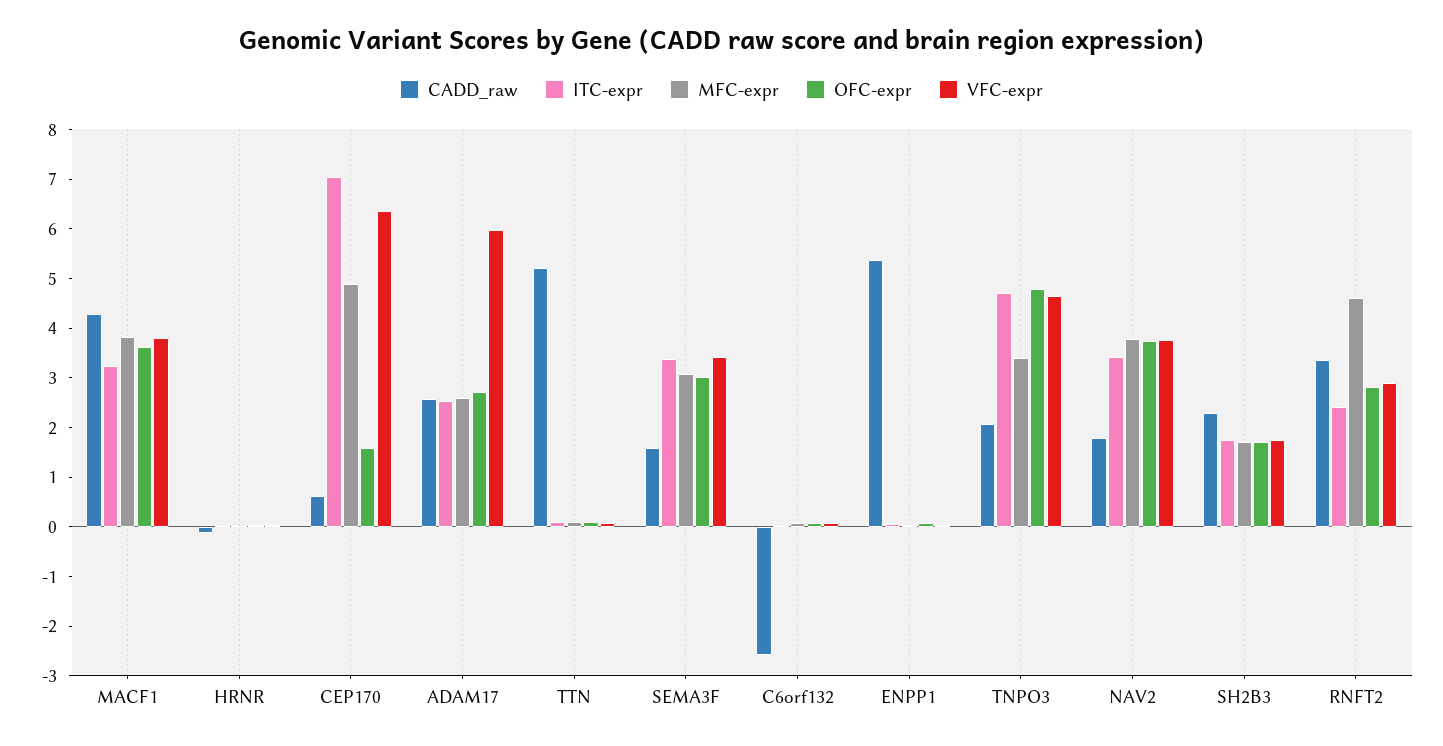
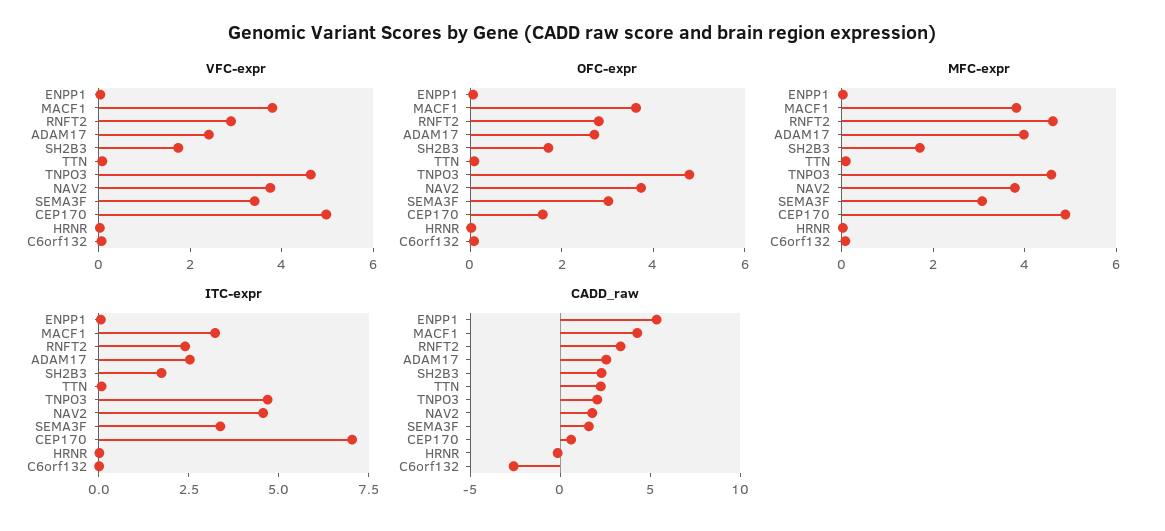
  {
    "CADD_raw": {
      "MACF1": 4.2,
      "HRNR": -0.2,
      "CEP170": 0.6,
      "ADAM17": 2.6,
-     "TTN": 5.2,
+     "TTN": 2,
      "SEMA3F": 1.6,
      "C6orf132": -2.6,
      "ENPP1": 5.4,
      "TNPO3": 2,
      "NAV2": 1.8,
      "SH2B3": 2.2,
      "RNFT2": 3.4
    },
    "ITC-expr": {
      "MACF1": 3.2,
      "HRNR": 0,
      "CEP170": 7,
      "ADAM17": 2.6,
      "TTN": 0,
      "SEMA3F": 3.4,
      "C6orf132": 0,
      "ENPP1": 0,
      "TNPO3": 4.6,
-     "NAV2": 3.4,
+     "NAV2": 4.5,
      "SH2B3": 1.8,
      "RNFT2": 2.4
    },
    "MFC-expr": {
      "MACF1": 3.8,
      "HRNR": 0,
      "CEP170": 4.8,
-     "ADAM17": 2.6,
+     "ADAM17": 4,
      "TTN": 0,
      "SEMA3F": 3,
      "C6orf132": 0,
      "ENPP1": 0,
-     "TNPO3": 3.4,
+     "TNPO3": 4.5,
      "NAV2": 3.8,
      "SH2B3": 1.8,
      "RNFT2": 4.6
    },
    "OFC-expr": {
      "MACF1": 3.6,
      "HRNR": 0,
      "CEP170": 1.6,
      "ADAM17": 2.8,
      "TTN": 0,
      "SEMA3F": 3,
      "C6orf132": 0,
      "ENPP1": 0,
      "TNPO3": 4.8,
      "NAV2": 3.8,
      "SH2B3": 1.8,
      "RNFT2": 2.8
    },
    "VFC-expr": {
      "MACF1": 3.8,
      "HRNR": 0,
-     "CEP170": 6.4,
+     "CEP170": 5,
-     "ADAM17": 6,
+     "ADAM17": 2.5,
      "TTN": 0,
      "SEMA3F": 3.4,
      "C6orf132": 0,
      "ENPP1": 0,
      "TNPO3": 4.6,
      "NAV2": 3.8,
      "SH2B3": 1.8,
      "RNFT2": 2.8
    }
  }

